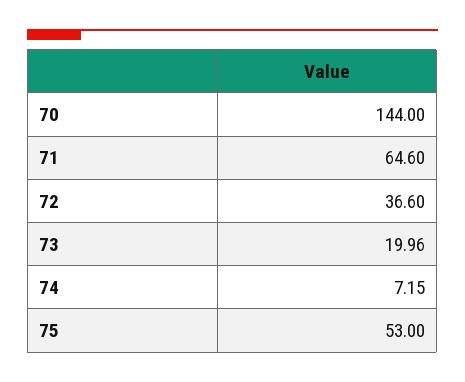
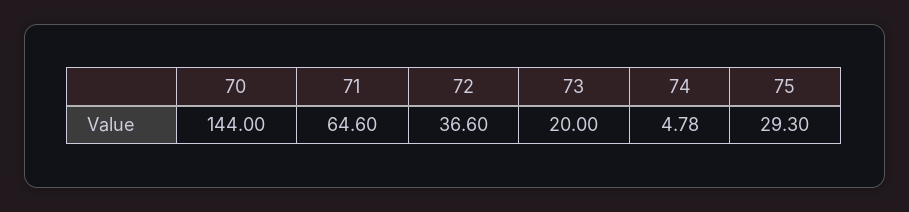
  {
    "70": 144,
    "71": 64.6,
    "72": 36.6,
-   "73": 19.96,
+   "73": 20,
-   "74": 7.15,
+   "74": 4.78,
-   "75": 53
+   "75": 29.3
  }

